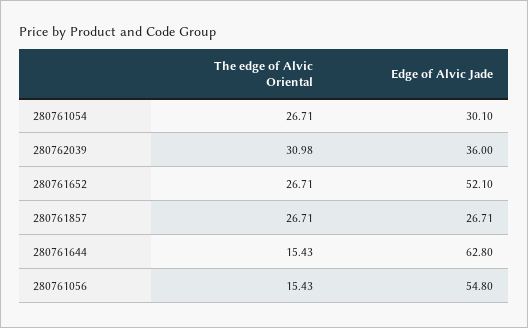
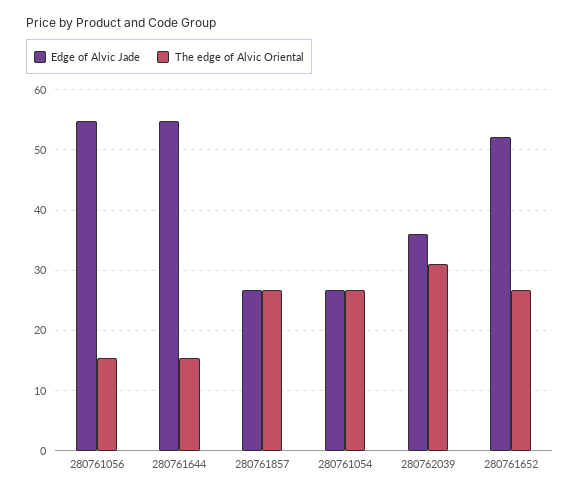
  {
    "The edge of Alvic Oriental": {
      "280761054": 26.71,
      "280762039": 30.98,
      "280761652": 26.71,
      "280761857": 26.71,
      "280761644": 15.43,
      "280761056": 15.43
    },
    "Edge of Alvic Jade": {
-     "280761054": 30.1,
+     "280761054": 27,
      "280762039": 36,
      "280761652": 52.1,
      "280761857": 26.71,
-     "280761644": 62.8,
+     "280761644": 55,
      "280761056": 54.8
    }
  }

